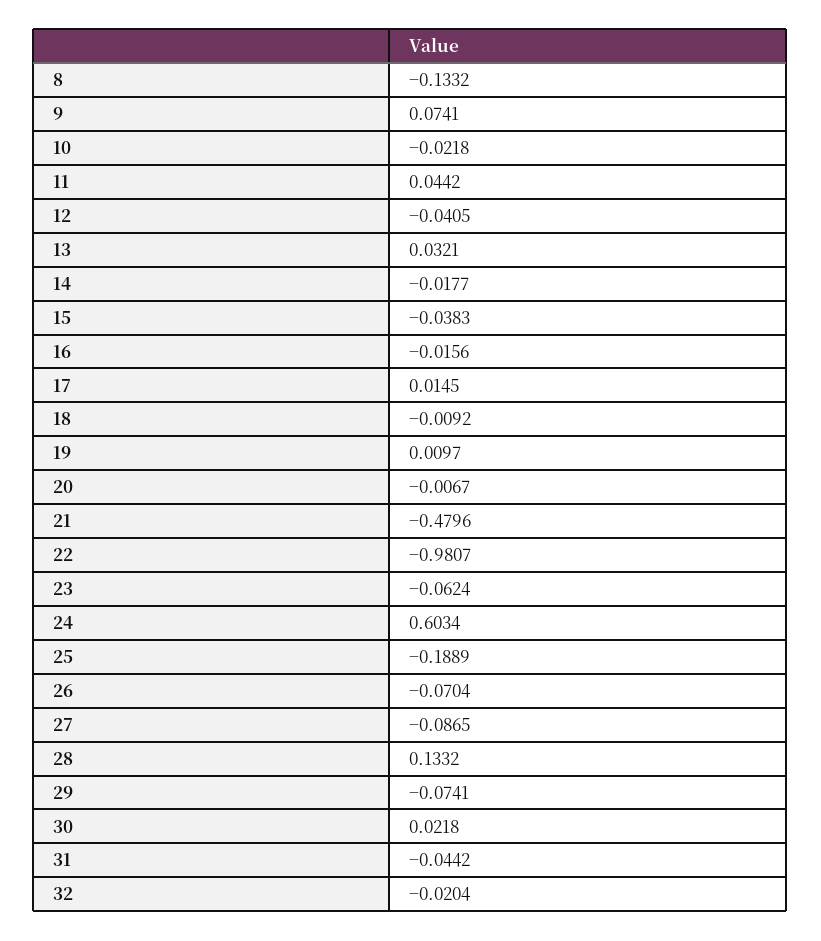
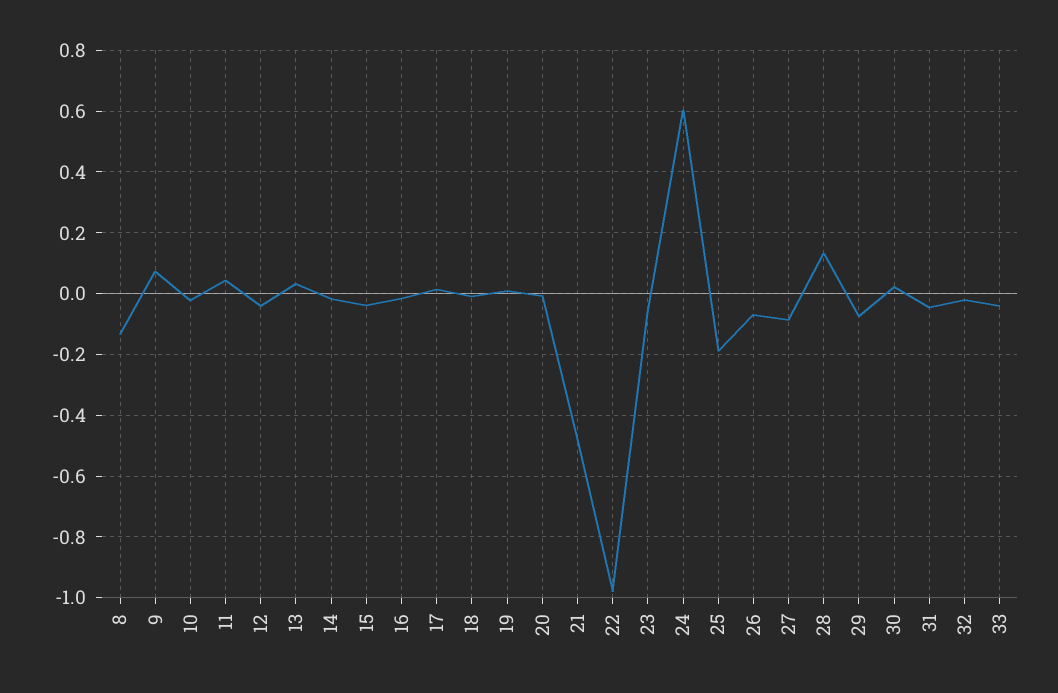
  {
    "8": -0.1332,
    "9": 0.0741,
    "10": -0.0218,
    "11": 0.0442,
    "12": -0.0405,
    "13": 0.0321,
    "14": -0.0177,
    "15": -0.0383,
    "16": -0.0156,
    "17": 0.0145,
    "18": -0.0092,
    "19": 0.0097,
    "20": -0.0067,
    "21": -0.4796,
    "22": -0.9807,
    "23": -0.0624,
    "24": 0.6034,
    "25": -0.1889,
    "26": -0.0704,
    "27": -0.0865,
    "28": 0.1332,
    "29": -0.0741,
    "30": 0.0218,
    "31": -0.0442,
-   "32": -0.0204
+   "32": -0.0204,
+   "33": -0.04
  }

